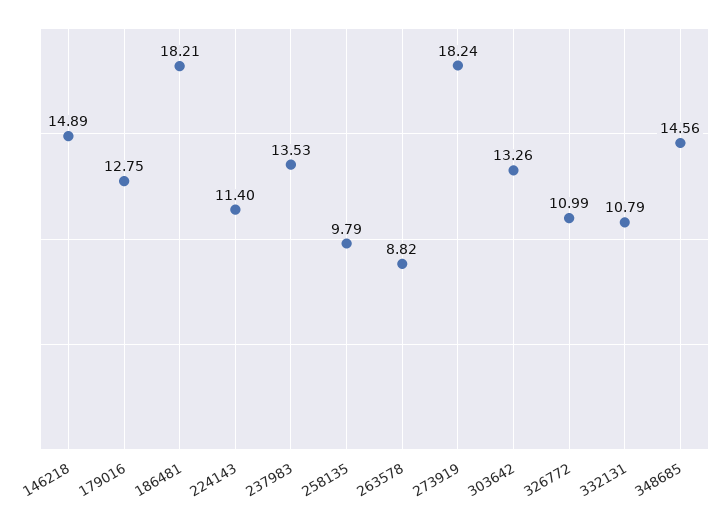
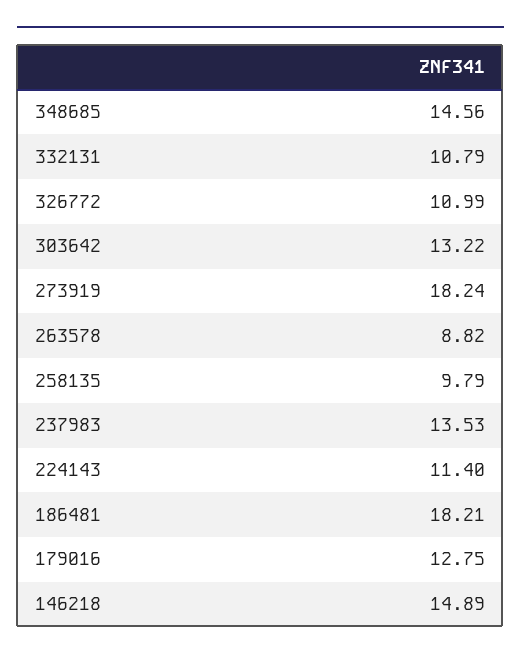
  {
    "146218": 14.89,
    "179016": 12.75,
    "186481": 18.21,
    "224143": 11.4,
    "237983": 13.53,
    "258135": 9.79,
    "263578": 8.82,
    "273919": 18.24,
-   "303642": 13.26,
+   "303642": 13.22,
    "326772": 10.99,
    "332131": 10.79,
    "348685": 14.56
  }

